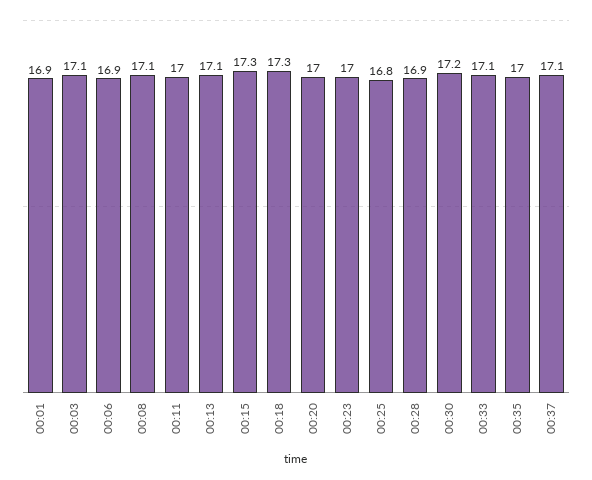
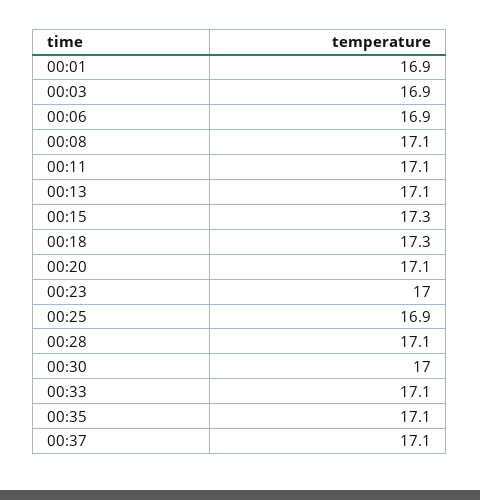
  {
    "00:01": 16.9,
-   "00:03": 17.1,
+   "00:03": 16.9,
    "00:06": 16.9,
    "00:08": 17.1,
-   "00:11": 17,
+   "00:11": 17.1,
    "00:13": 17.1,
    "00:15": 17.3,
    "00:18": 17.3,
-   "00:20": 17,
+   "00:20": 17.1,
    "00:23": 17,
-   "00:25": 16.8,
+   "00:25": 16.9,
-   "00:28": 16.9,
+   "00:28": 17.1,
-   "00:30": 17.2,
+   "00:30": 17,
    "00:33": 17.1,
-   "00:35": 17,
+   "00:35": 17.1,
    "00:37": 17.1
  }

